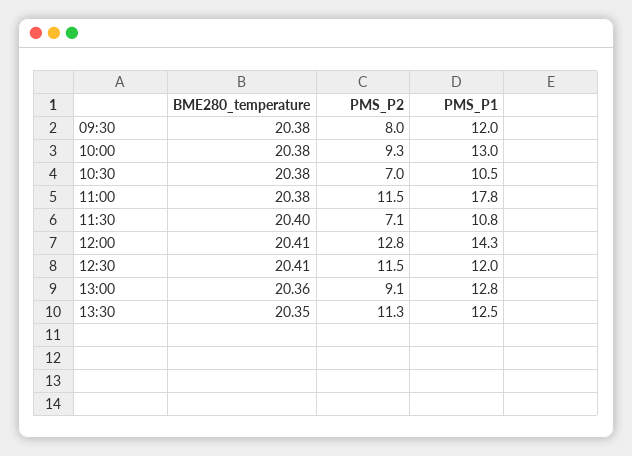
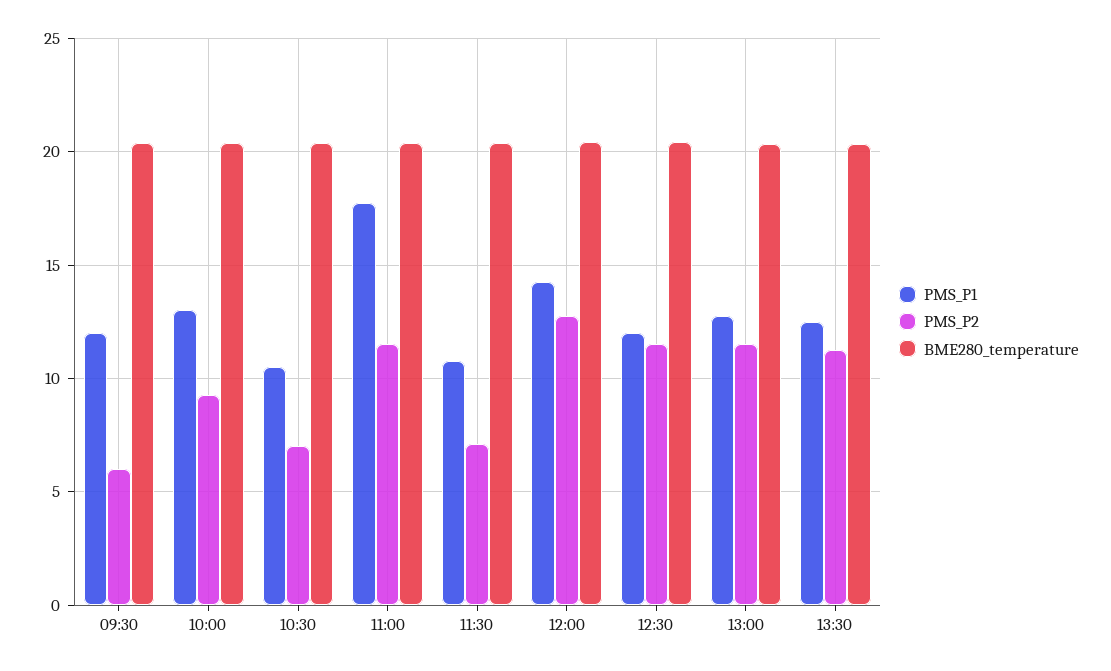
  {
    "BME280_temperature": {
      "09:30": 20.38,
      "10:00": 20.38,
      "10:30": 20.38,
      "11:00": 20.38,
      "11:30": 20.4,
      "12:00": 20.41,
      "12:30": 20.41,
      "13:00": 20.36,
      "13:30": 20.35
    },
    "PMS_P2": {
-     "09:30": 8,
+     "09:30": 6,
      "10:00": 9.3,
      "10:30": 7,
      "11:00": 11.5,
      "11:30": 7.1,
      "12:00": 12.8,
      "12:30": 11.5,
-     "13:00": 9.1,
+     "13:00": 11.5,
      "13:30": 11.3
    },
    "PMS_P1": {
      "09:30": 12,
      "10:00": 13,
      "10:30": 10.5,
      "11:00": 17.8,
      "11:30": 10.8,
      "12:00": 14.3,
      "12:30": 12,
      "13:00": 12.8,
      "13:30": 12.5
    }
  }

